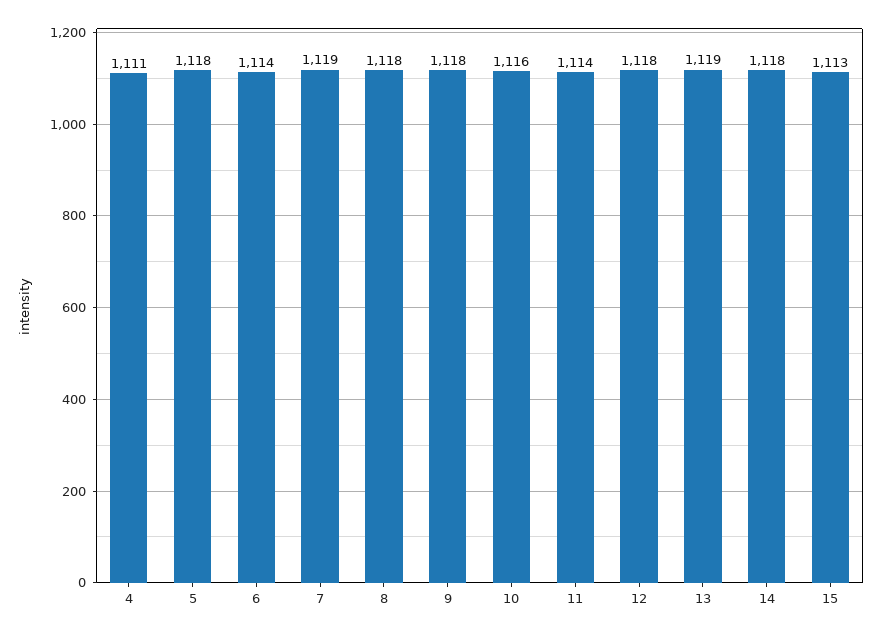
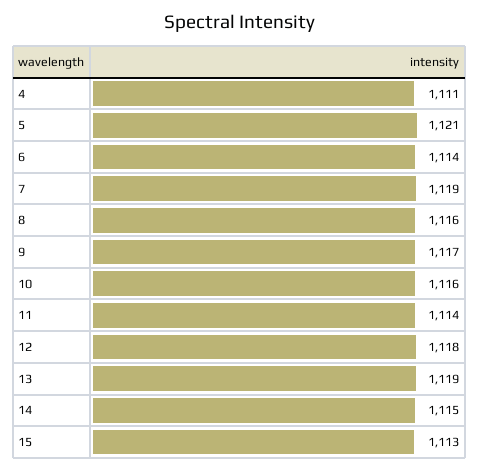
  {
    "4": 1111,
-   "5": 1118,
+   "5": 1121,
    "6": 1114,
    "7": 1119,
-   "8": 1118,
+   "8": 1116,
-   "9": 1118,
+   "9": 1117,
    "10": 1116,
    "11": 1114,
    "12": 1118,
    "13": 1119,
-   "14": 1118,
+   "14": 1115,
    "15": 1113
  }

